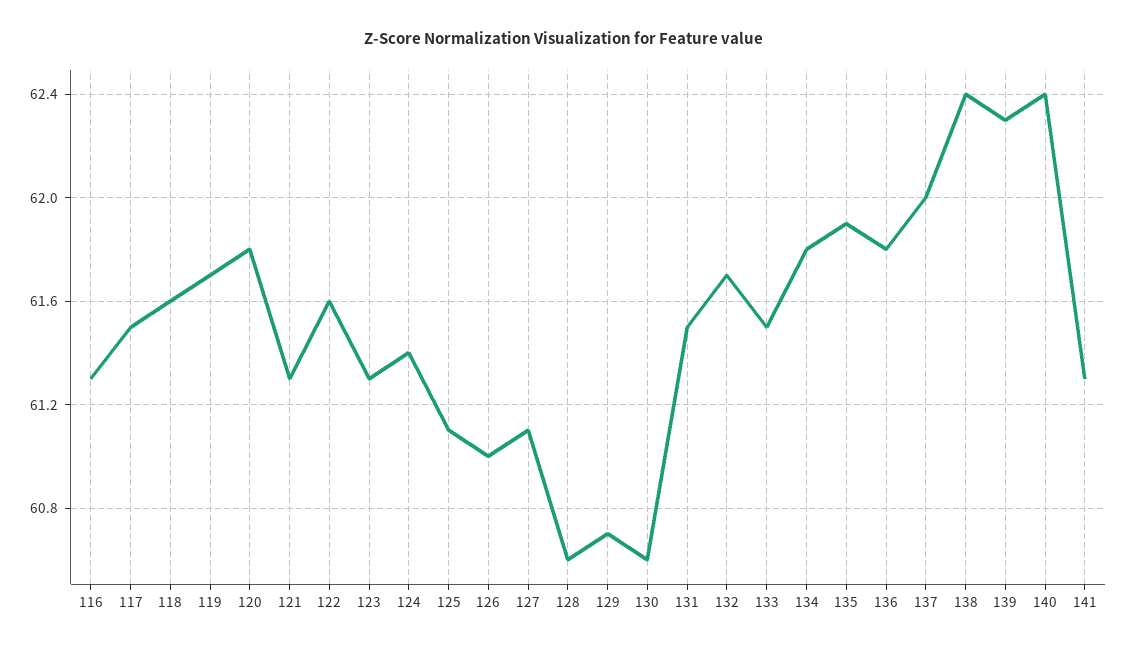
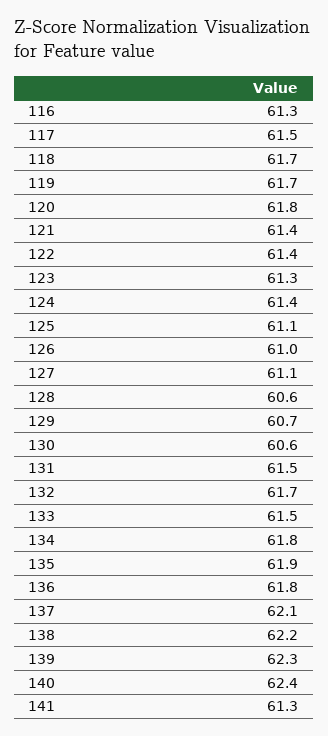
  {
    "116": 61.3,
    "117": 61.5,
-   "118": 61.6,
+   "118": 61.7,
    "119": 61.7,
    "120": 61.8,
-   "121": 61.3,
+   "121": 61.4,
-   "122": 61.6,
+   "122": 61.4,
    "123": 61.3,
    "124": 61.4,
    "125": 61.1,
    "126": 61,
    "127": 61.1,
    "128": 60.6,
    "129": 60.7,
    "130": 60.6,
    "131": 61.5,
    "132": 61.7,
    "133": 61.5,
    "134": 61.8,
    "135": 61.9,
    "136": 61.8,
-   "137": 62,
+   "137": 62.1,
-   "138": 62.4,
+   "138": 62.2,
    "139": 62.3,
    "140": 62.4,
    "141": 61.3
  }

